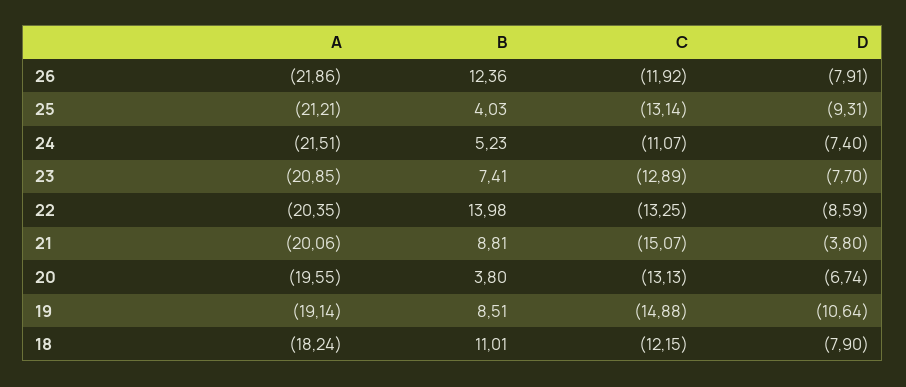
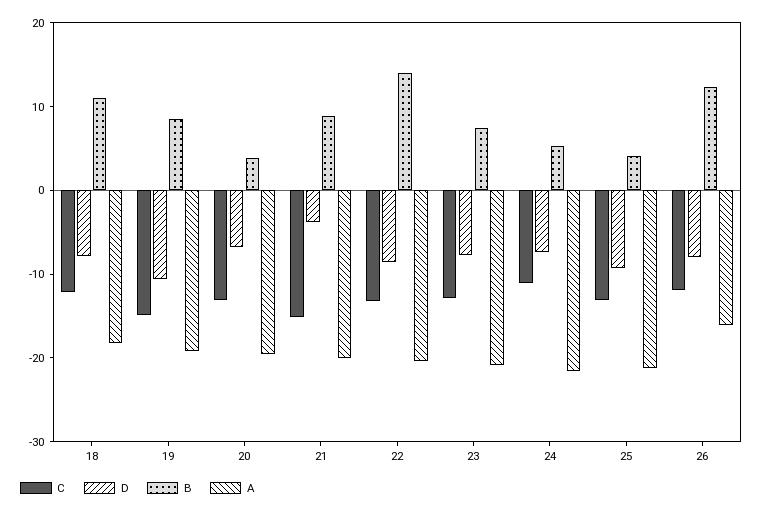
  {
    "A": {
-     "26": -21.86,
+     "26": -16,
      "25": -21.21,
      "24": -21.51,
      "23": -20.85,
      "22": -20.35,
      "21": -20.06,
      "20": -19.55,
      "19": -19.14,
      "18": -18.24
    },
    "B": {
      "26": 12.36,
      "25": 4.03,
      "24": 5.23,
      "23": 7.41,
      "22": 13.98,
      "21": 8.81,
      "20": 3.8,
      "19": 8.51,
      "18": 11.01
    },
    "C": {
      "26": -11.92,
      "25": -13.14,
      "24": -11.07,
      "23": -12.89,
      "22": -13.25,
      "21": -15.07,
      "20": -13.13,
      "19": -14.88,
      "18": -12.15
    },
    "D": {
      "26": -7.91,
      "25": -9.31,
      "24": -7.4,
      "23": -7.7,
      "22": -8.59,
      "21": -3.8,
      "20": -6.74,
      "19": -10.64,
      "18": -7.9
    }
  }

